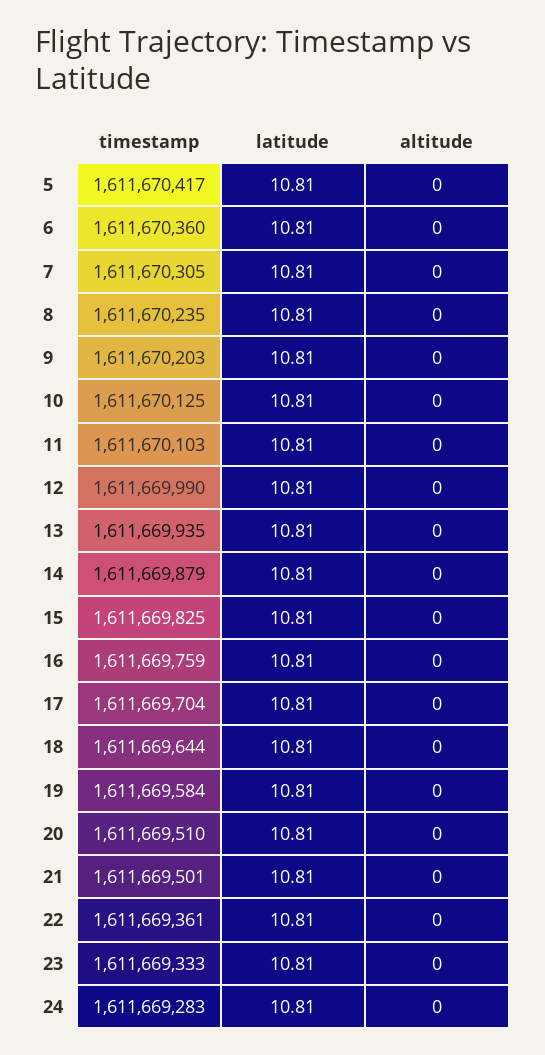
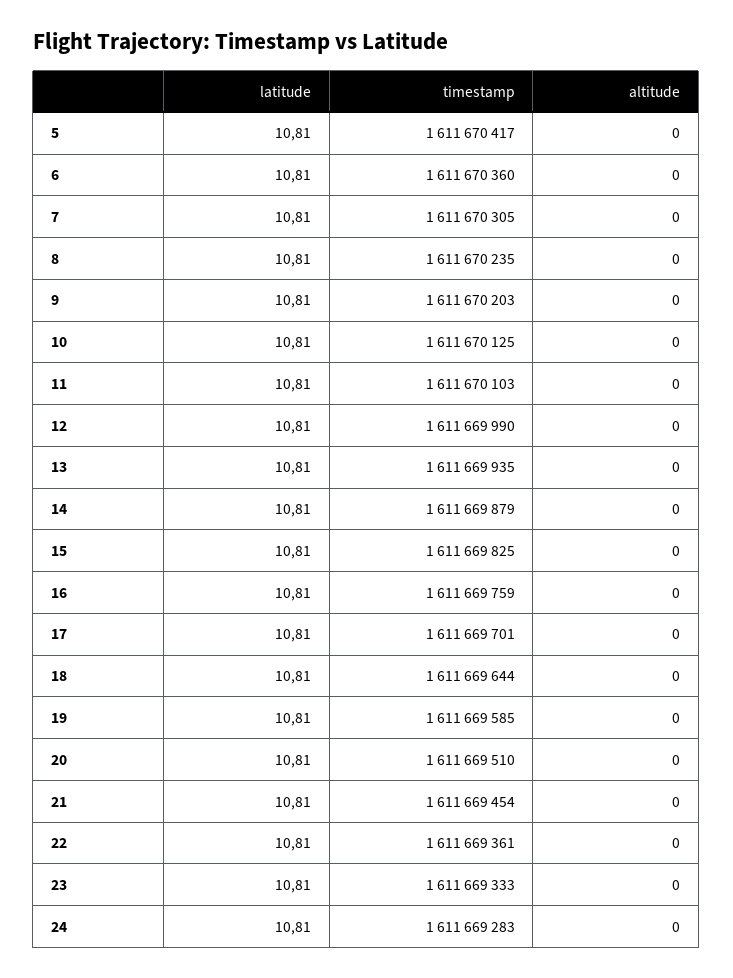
  {
    "timestamp": {
      "5": 1611670417,
      "6": 1611670360,
      "7": 1611670305,
      "8": 1611670235,
      "9": 1611670203,
      "10": 1611670125,
      "11": 1611670103,
      "12": 1611669990,
      "13": 1611669935,
      "14": 1611669879,
      "15": 1611669825,
      "16": 1611669759,
-     "17": 1611669704,
+     "17": 1611669701,
      "18": 1611669644,
-     "19": 1611669584,
+     "19": 1611669585,
      "20": 1611669510,
-     "21": 1611669501,
+     "21": 1611669454,
      "22": 1611669361,
      "23": 1611669333,
      "24": 1611669283
    },
    "latitude": {
      "5": 10.81,
      "6": 10.81,
      "7": 10.81,
      "8": 10.81,
      "9": 10.81,
      "10": 10.81,
      "11": 10.81,
      "12": 10.81,
      "13": 10.81,
      "14": 10.81,
      "15": 10.81,
      "16": 10.81,
      "17": 10.81,
      "18": 10.81,
      "19": 10.81,
      "20": 10.81,
      "21": 10.81,
      "22": 10.81,
      "23": 10.81,
      "24": 10.81
    },
    "altitude": {
      "5": 0,
      "6": 0,
      "7": 0,
      "8": 0,
      "9": 0,
      "10": 0,
      "11": 0,
      "12": 0,
      "13": 0,
      "14": 0,
      "15": 0,
      "16": 0,
      "17": 0,
      "18": 0,
      "19": 0,
      "20": 0,
      "21": 0,
      "22": 0,
      "23": 0,
      "24": 0
    }
  }

